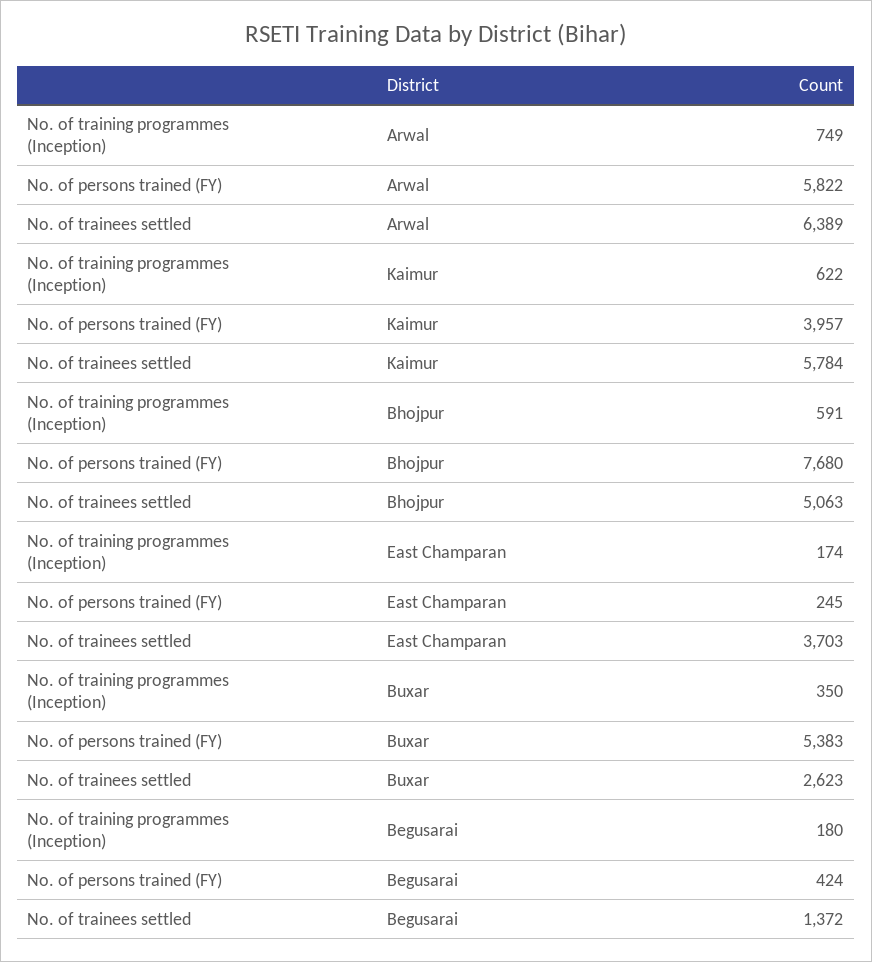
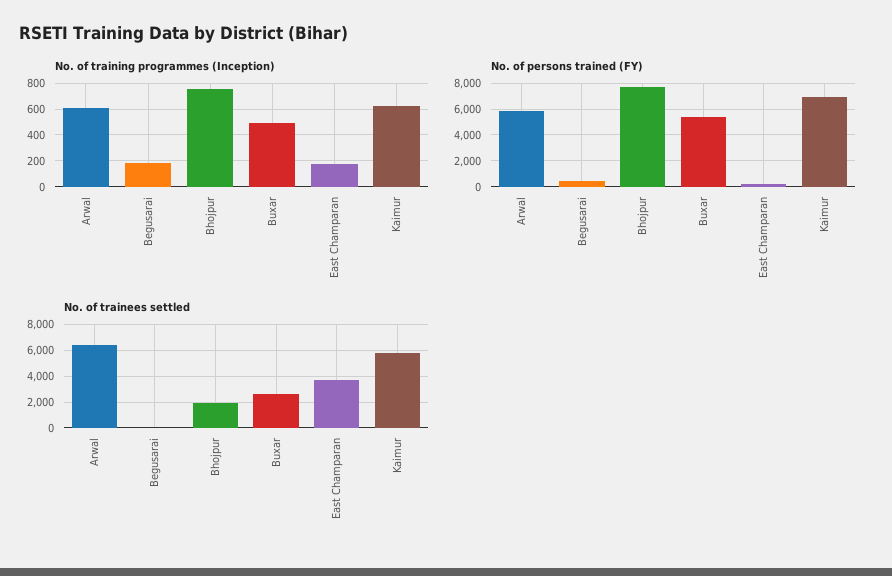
  {
    "No. of training programmes (Inception)": {
-     "Arwal": 749,
+     "Arwal": 600,
      "Kaimur": 622,
-     "Bhojpur": 591,
+     "Bhojpur": 750,
      "East Champaran": 174,
-     "Buxar": 350,
+     "Buxar": 500,
      "Begusarai": 180
    },
    "No. of persons trained (FY)": {
      "Arwal": 5822,
-     "Kaimur": 3957,
+     "Kaimur": 7000,
      "Bhojpur": 7680,
      "East Champaran": 245,
      "Buxar": 5383,
      "Begusarai": 424
    },
    "No. of trainees settled": {
      "Arwal": 6389,
      "Kaimur": 5784,
-     "Bhojpur": 5063,
+     "Bhojpur": 2000,
      "East Champaran": 3703,
      "Buxar": 2623,
-     "Begusarai": 1372
+     "Begusarai": 0
    }
  }

